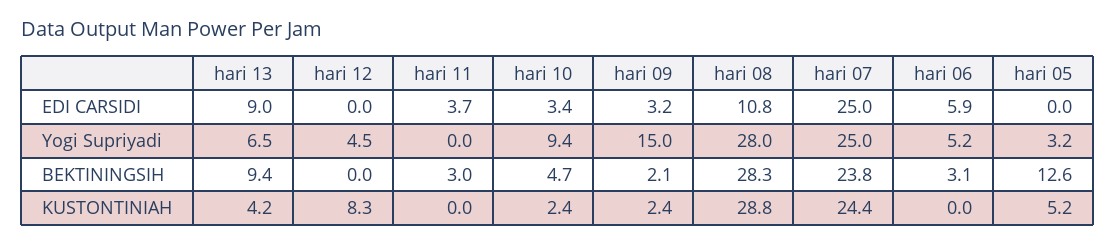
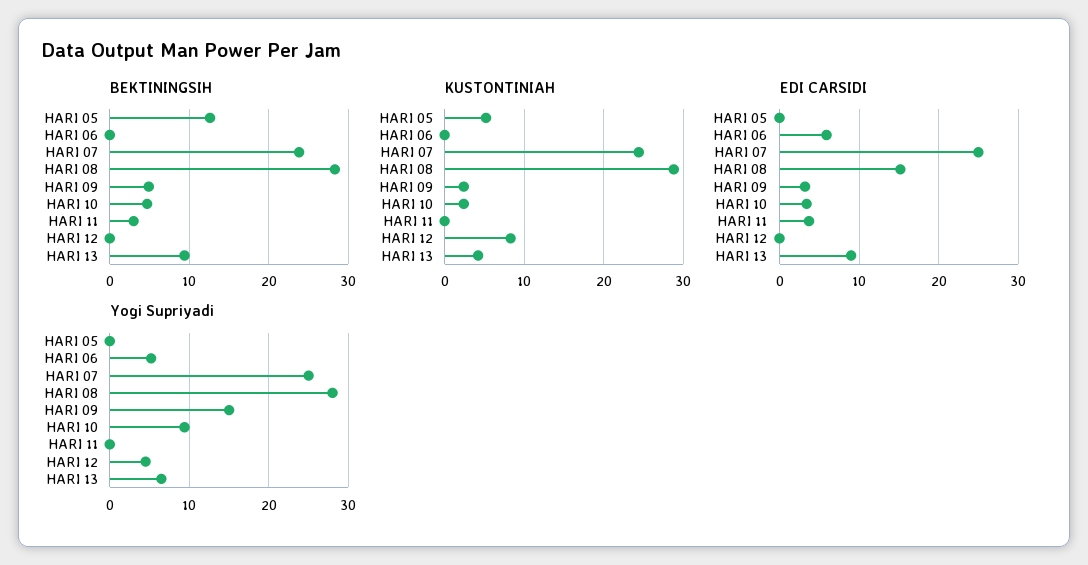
  {
    "EDI CARSIDI": {
      "hari 13": 9,
      "hari 12": 0,
      "hari 11": 3.7,
      "hari 10": 3.4,
      "hari 09": 3.2,
-     "hari 08": 10.8,
+     "hari 08": 15,
      "hari 07": 25,
      "hari 06": 5.9,
      "hari 05": 0
    },
    "Yogi Supriyadi": {
      "hari 13": 6.5,
      "hari 12": 4.5,
      "hari 11": 0,
      "hari 10": 9.4,
      "hari 09": 15,
      "hari 08": 28,
      "hari 07": 25,
      "hari 06": 5.2,
-     "hari 05": 3.2
+     "hari 05": 0
    },
    "BEKTININGSIH": {
      "hari 13": 9.4,
      "hari 12": 0,
      "hari 11": 3,
      "hari 10": 4.7,
-     "hari 09": 2.1,
+     "hari 09": 5,
      "hari 08": 28.3,
      "hari 07": 23.8,
-     "hari 06": 3.1,
+     "hari 06": 0,
      "hari 05": 12.6
    },
    "KUSTONTINIAH": {
      "hari 13": 4.2,
      "hari 12": 8.3,
      "hari 11": 0,
      "hari 10": 2.4,
      "hari 09": 2.4,
      "hari 08": 28.8,
      "hari 07": 24.4,
      "hari 06": 0,
      "hari 05": 5.2
    }
  }

